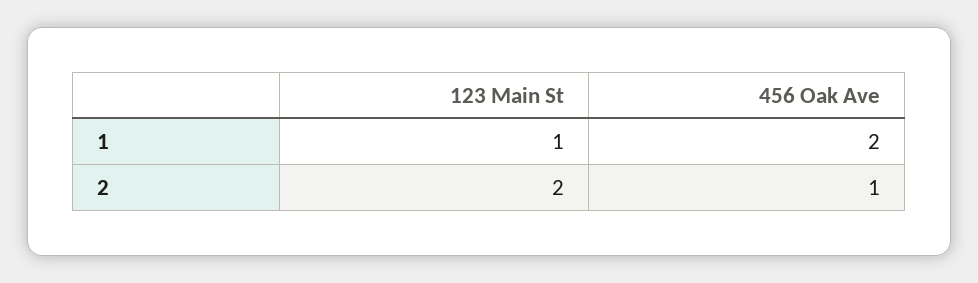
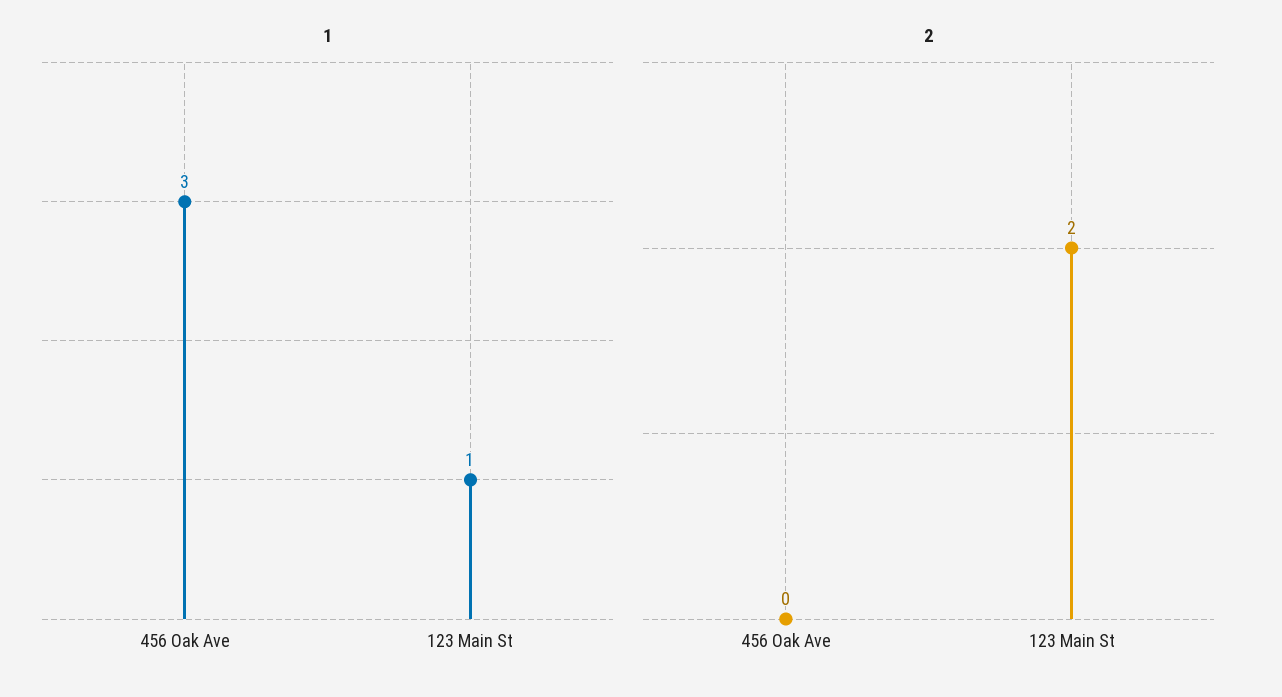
  {
    "1": {
      "123 Main St": 1,
-     "456 Oak Ave": 2
+     "456 Oak Ave": 3
    },
    "2": {
      "123 Main St": 2,
-     "456 Oak Ave": 1
+     "456 Oak Ave": 0
    }
  }

